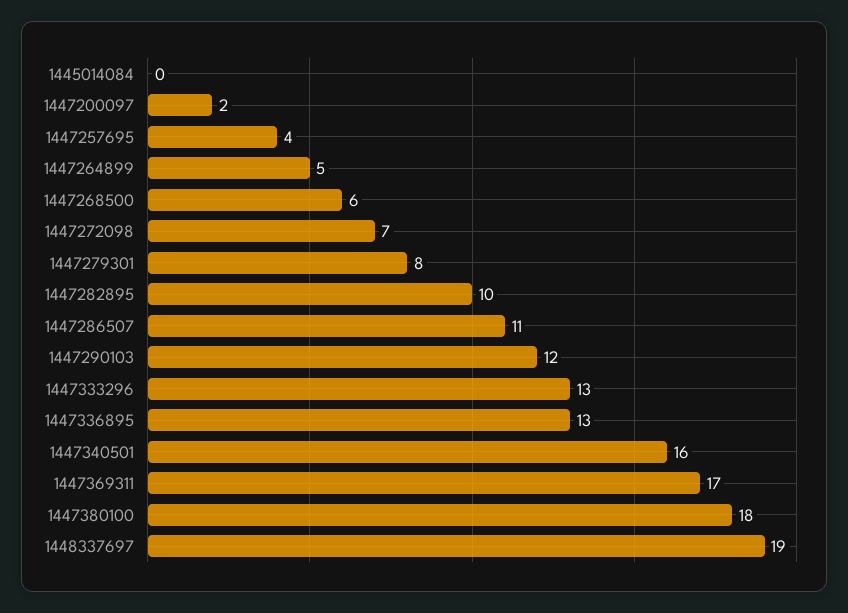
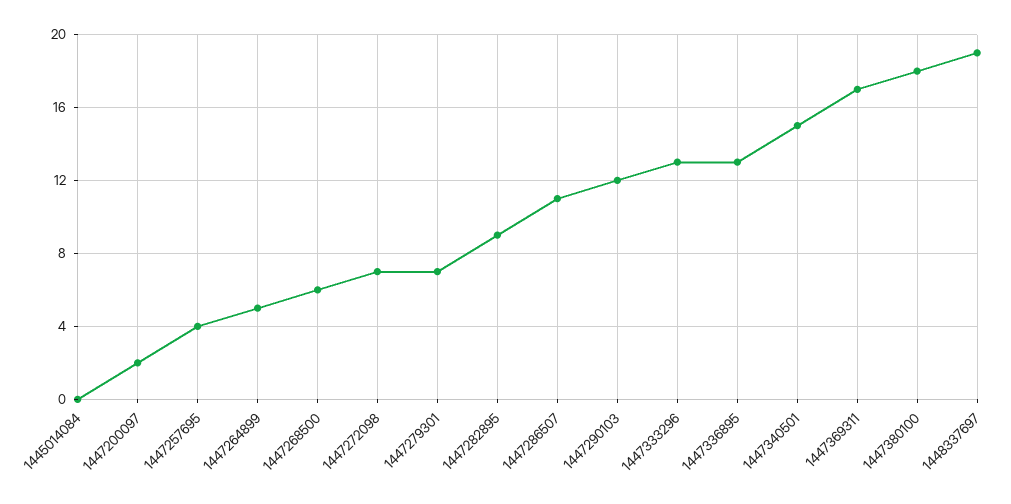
  {
    "1445014084": 0,
    "1447200097": 2,
    "1447257695": 4,
    "1447264899": 5,
    "1447268500": 6,
    "1447272098": 7,
-   "1447279301": 8,
+   "1447279301": 7,
-   "1447282895": 10,
+   "1447282895": 9,
    "1447286507": 11,
    "1447290103": 12,
    "1447333296": 13,
    "1447336895": 13,
-   "1447340501": 16,
+   "1447340501": 15,
    "1447369311": 17,
    "1447380100": 18,
    "1448337697": 19
  }

